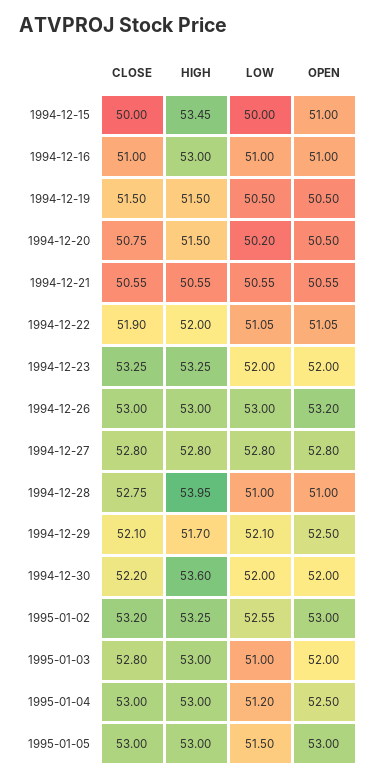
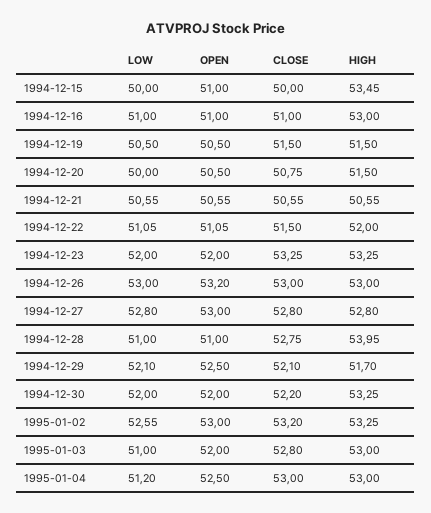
  {
    "CLOSE": {
      "1994-12-15": 50,
      "1994-12-16": 51,
      "1994-12-19": 51.5,
      "1994-12-20": 50.75,
      "1994-12-21": 50.55,
-     "1994-12-22": 51.9,
+     "1994-12-22": 51.5,
      "1994-12-23": 53.25,
      "1994-12-26": 53,
      "1994-12-27": 52.8,
      "1994-12-28": 52.75,
      "1994-12-29": 52.1,
      "1994-12-30": 52.2,
      "1995-01-02": 53.2,
      "1995-01-03": 52.8,
-     "1995-01-04": 53,
+     "1995-01-04": 53
-     "1995-01-05": 53
    },
    "HIGH": {
      "1994-12-15": 53.45,
      "1994-12-16": 53,
      "1994-12-19": 51.5,
      "1994-12-20": 51.5,
      "1994-12-21": 50.55,
      "1994-12-22": 52,
      "1994-12-23": 53.25,
      "1994-12-26": 53,
      "1994-12-27": 52.8,
      "1994-12-28": 53.95,
      "1994-12-29": 51.7,
-     "1994-12-30": 53.6,
+     "1994-12-30": 53.25,
      "1995-01-02": 53.25,
      "1995-01-03": 53,
-     "1995-01-04": 53,
+     "1995-01-04": 53
-     "1995-01-05": 53
    },
    "LOW": {
      "1994-12-15": 50,
      "1994-12-16": 51,
      "1994-12-19": 50.5,
-     "1994-12-20": 50.2,
+     "1994-12-20": 50,
      "1994-12-21": 50.55,
      "1994-12-22": 51.05,
      "1994-12-23": 52,
      "1994-12-26": 53,
      "1994-12-27": 52.8,
      "1994-12-28": 51,
      "1994-12-29": 52.1,
      "1994-12-30": 52,
      "1995-01-02": 52.55,
      "1995-01-03": 51,
-     "1995-01-04": 51.2,
+     "1995-01-04": 51.2
-     "1995-01-05": 51.5
    },
    "OPEN": {
      "1994-12-15": 51,
      "1994-12-16": 51,
      "1994-12-19": 50.5,
      "1994-12-20": 50.5,
      "1994-12-21": 50.55,
      "1994-12-22": 51.05,
      "1994-12-23": 52,
      "1994-12-26": 53.2,
-     "1994-12-27": 52.8,
+     "1994-12-27": 53,
      "1994-12-28": 51,
      "1994-12-29": 52.5,
      "1994-12-30": 52,
      "1995-01-02": 53,
      "1995-01-03": 52,
-     "1995-01-04": 52.5,
+     "1995-01-04": 52.5
-     "1995-01-05": 53
    }
  }

